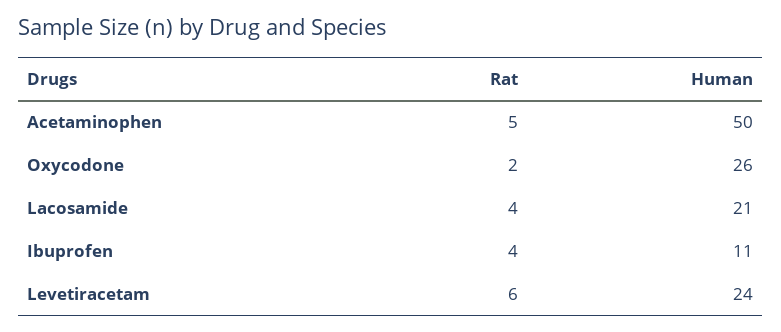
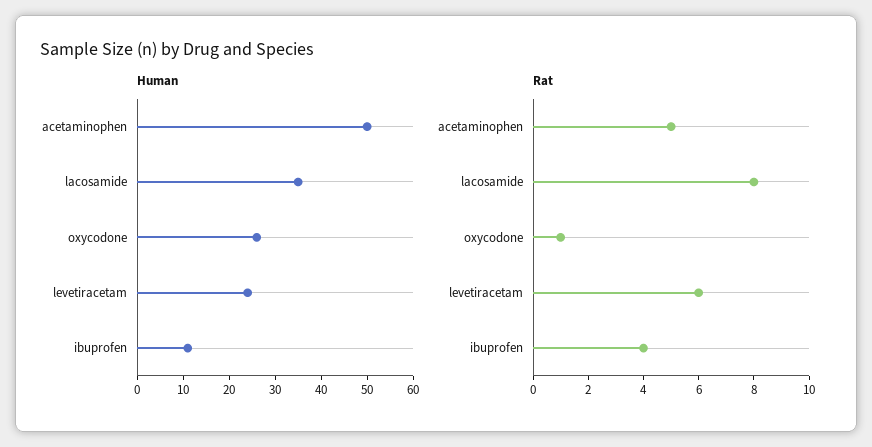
  {
    "Rat": {
      "Acetaminophen": 5,
-     "Oxycodone": 2,
+     "Oxycodone": 1,
-     "Lacosamide": 4,
+     "Lacosamide": 8,
      "Ibuprofen": 4,
      "Levetiracetam": 6
    },
    "Human": {
      "Acetaminophen": 50,
      "Oxycodone": 26,
-     "Lacosamide": 21,
+     "Lacosamide": 35,
      "Ibuprofen": 11,
      "Levetiracetam": 24
    }
  }

